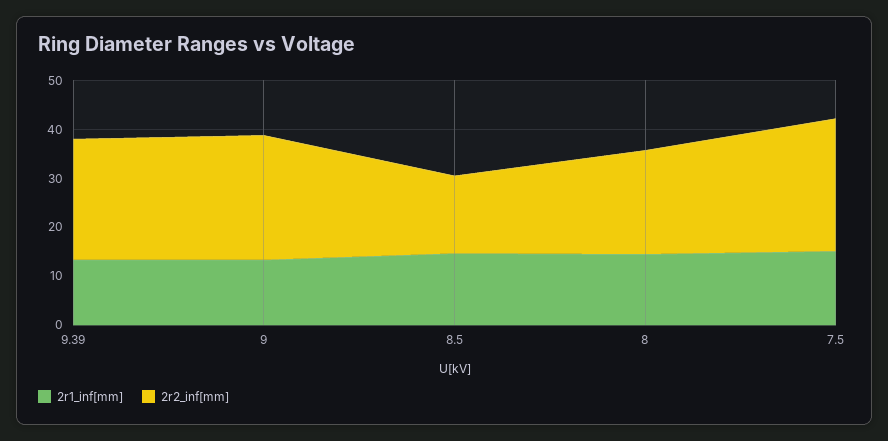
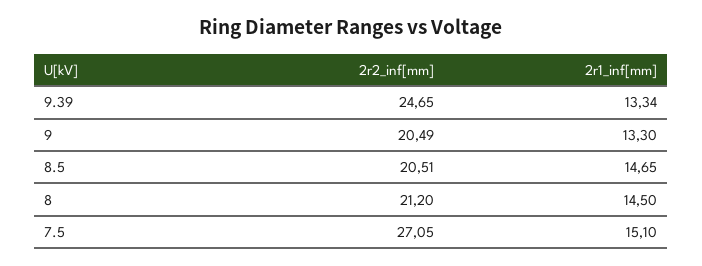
  {
    "2r1_inf[mm]": {
      "9.39": 13.34,
      "9": 13.3,
      "8.5": 14.65,
      "8": 14.5,
      "7.5": 15.1
    },
    "2r2_inf[mm]": {
      "9.39": 24.65,
-     "9": 26,
+     "9": 20.49,
-     "8.5": 16,
+     "8.5": 20.51,
      "8": 21.2,
      "7.5": 27.05
    }
  }

